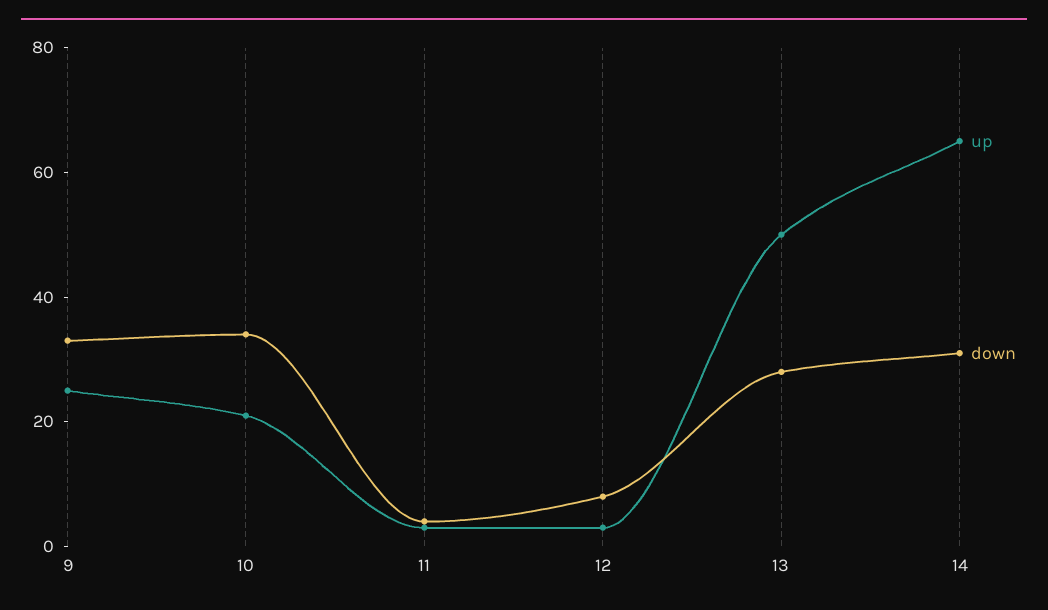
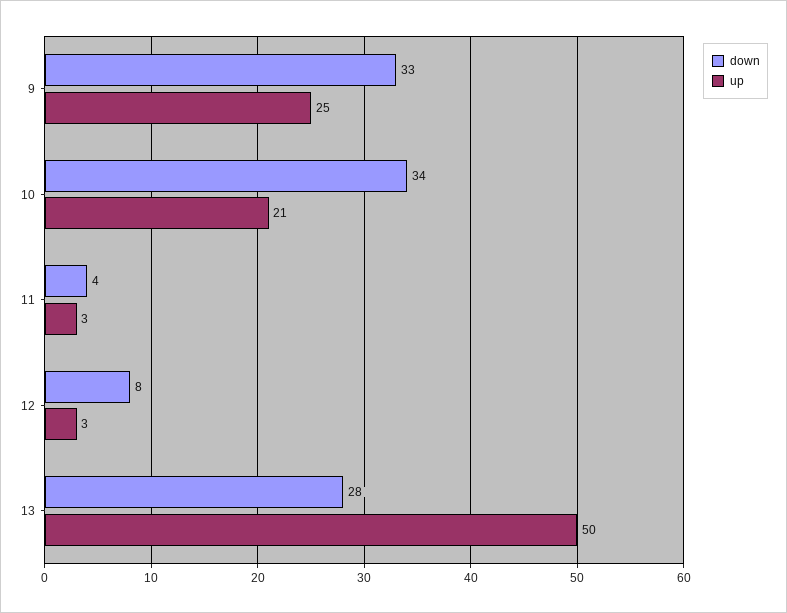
  {
    "up": {
      "9": 25,
      "10": 21,
      "11": 3,
      "12": 3,
-     "13": 50,
+     "13": 50
-     "14": 65
    },
    "down": {
      "9": 33,
      "10": 34,
      "11": 4,
      "12": 8,
-     "13": 28,
+     "13": 28
-     "14": 30
    }
  }

